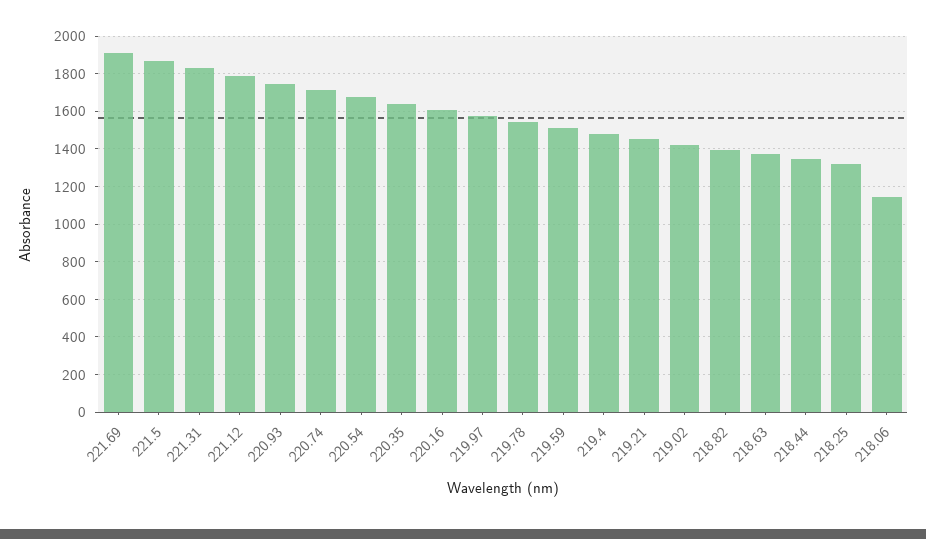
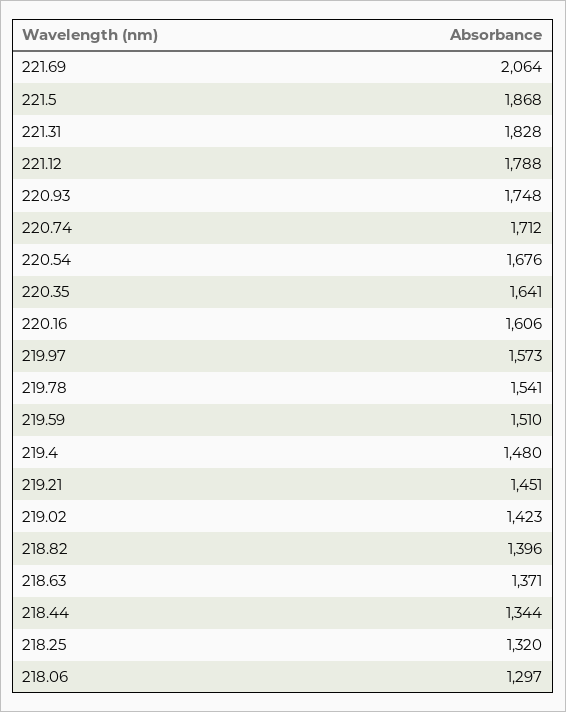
  {
-   "221.69": 1900,
+   "221.69": 2064,
    "221.5": 1868,
    "221.31": 1828,
    "221.12": 1788,
    "220.93": 1748,
    "220.74": 1712,
    "220.54": 1676,
    "220.35": 1641,
    "220.16": 1606,
    "219.97": 1573,
    "219.78": 1541,
    "219.59": 1510,
    "219.4": 1480,
    "219.21": 1451,
    "219.02": 1423,
    "218.82": 1396,
    "218.63": 1371,
    "218.44": 1344,
    "218.25": 1320,
-   "218.06": 1150
+   "218.06": 1297
  }

